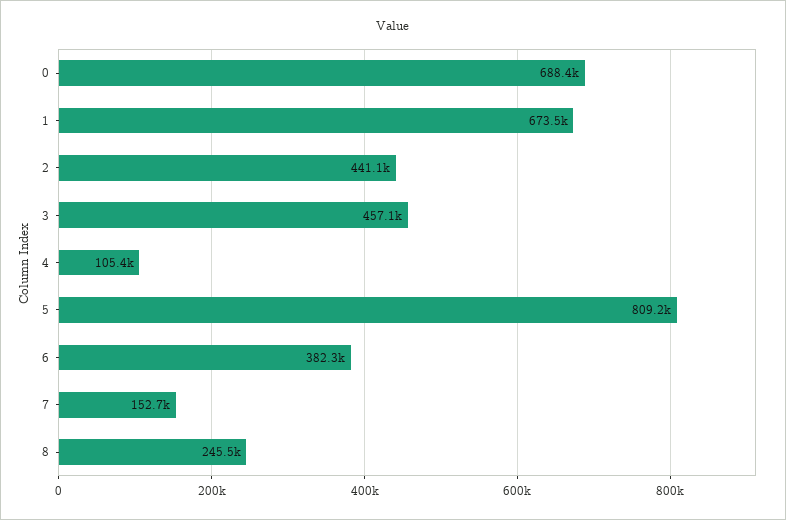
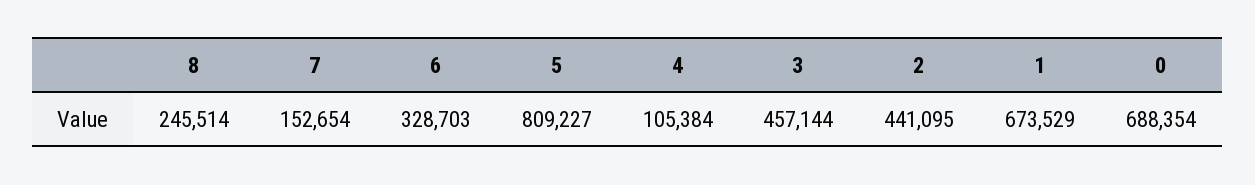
  {
    "0": 688354,
    "1": 673529,
    "2": 441095,
    "3": 457144,
    "4": 105384,
    "5": 809227,
-   "6": 382300,
+   "6": 328703,
    "7": 152654,
    "8": 245514
  }

